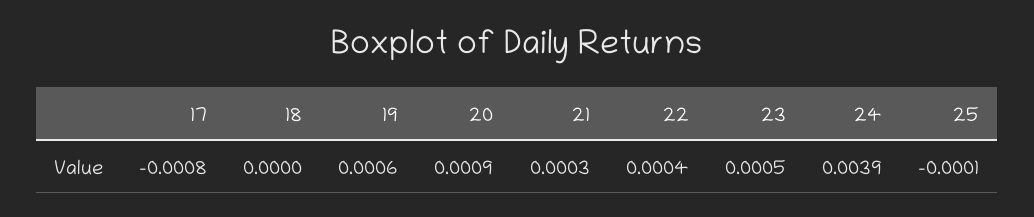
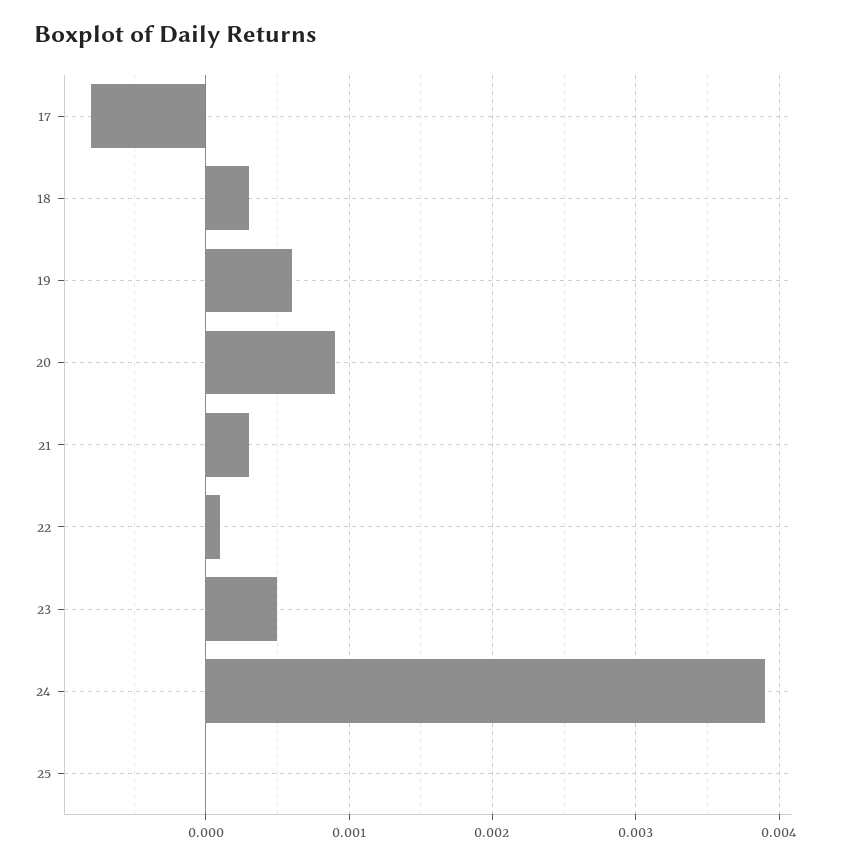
  {
    "17": -0.0008,
-   "18": 0,
+   "18": 0.0003,
    "19": 0.0006,
    "20": 0.0009,
    "21": 0.0003,
-   "22": 0.0004,
+   "22": 0.0001,
    "23": 0.0005,
    "24": 0.0039,
-   "25": -0.0001
+   "25": 0
  }

